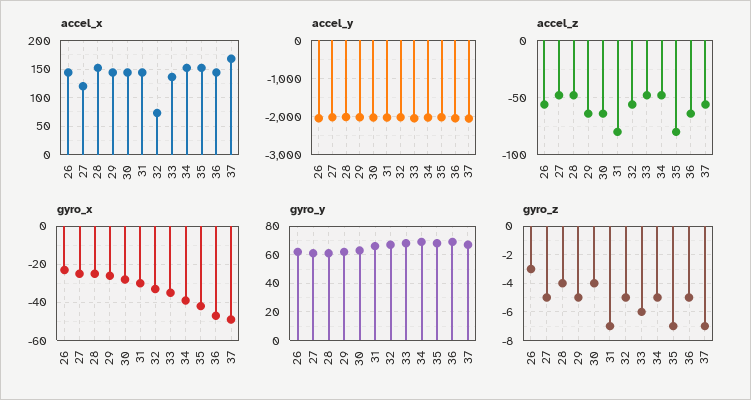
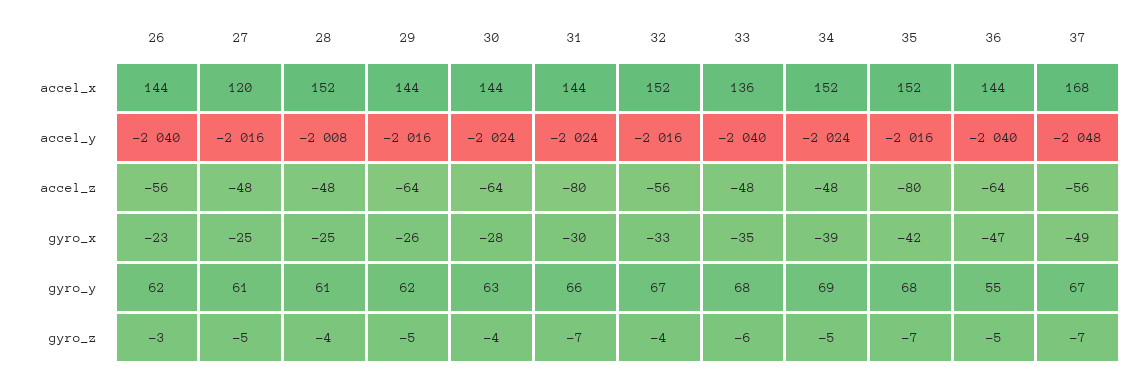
  {
    "accel_x": {
      "26": 144,
      "27": 120,
      "28": 152,
      "29": 144,
      "30": 144,
      "31": 144,
-     "32": 75,
+     "32": 152,
      "33": 136,
      "34": 152,
      "35": 152,
      "36": 144,
      "37": 168
    },
    "accel_y": {
      "26": -2040,
      "27": -2016,
      "28": -2008,
      "29": -2016,
      "30": -2024,
      "31": -2024,
      "32": -2016,
      "33": -2040,
      "34": -2024,
      "35": -2016,
      "36": -2040,
      "37": -2048
    },
    "accel_z": {
      "26": -56,
      "27": -48,
      "28": -48,
      "29": -64,
      "30": -64,
      "31": -80,
      "32": -56,
      "33": -48,
      "34": -48,
      "35": -80,
      "36": -64,
      "37": -56
    },
    "gyro_x": {
      "26": -23,
      "27": -25,
      "28": -25,
      "29": -26,
      "30": -28,
      "31": -30,
      "32": -33,
      "33": -35,
      "34": -39,
      "35": -42,
      "36": -47,
      "37": -49
    },
    "gyro_y": {
      "26": 62,
      "27": 61,
      "28": 61,
      "29": 62,
      "30": 63,
      "31": 66,
      "32": 67,
      "33": 68,
      "34": 69,
      "35": 68,
-     "36": 70,
+     "36": 55,
      "37": 67
    },
    "gyro_z": {
      "26": -3,
      "27": -5,
      "28": -4,
      "29": -5,
      "30": -4,
      "31": -7,
-     "32": -5,
+     "32": -4,
      "33": -6,
      "34": -5,
      "35": -7,
      "36": -5,
      "37": -7
    }
  }

